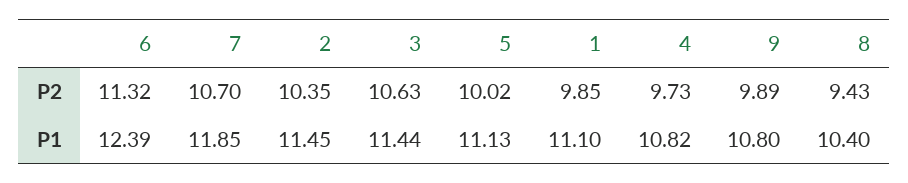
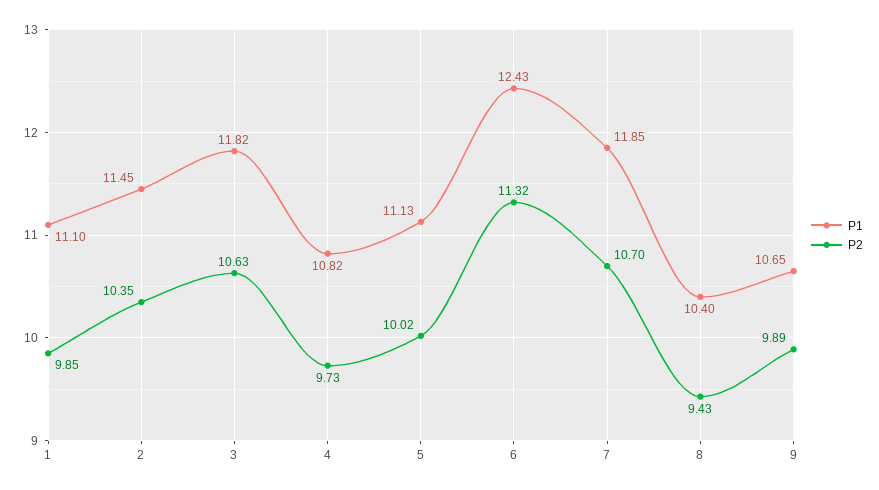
  {
    "P2": {
      "6": 11.32,
      "7": 10.7,
      "2": 10.35,
      "3": 10.63,
      "5": 10.02,
      "1": 9.85,
      "4": 9.73,
      "9": 9.89,
      "8": 9.43
    },
    "P1": {
-     "6": 12.39,
+     "6": 12.43,
      "7": 11.85,
      "2": 11.45,
-     "3": 11.44,
+     "3": 11.82,
      "5": 11.13,
      "1": 11.1,
      "4": 10.82,
-     "9": 10.8,
+     "9": 10.65,
      "8": 10.4
    }
  }

